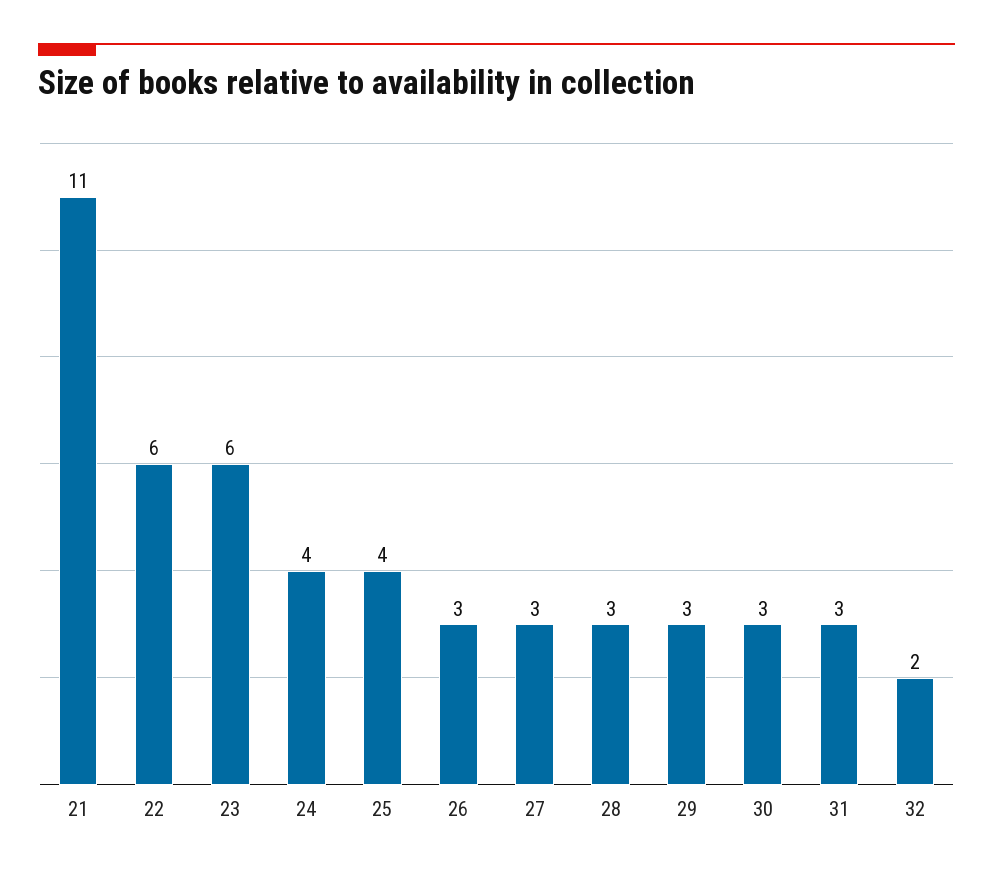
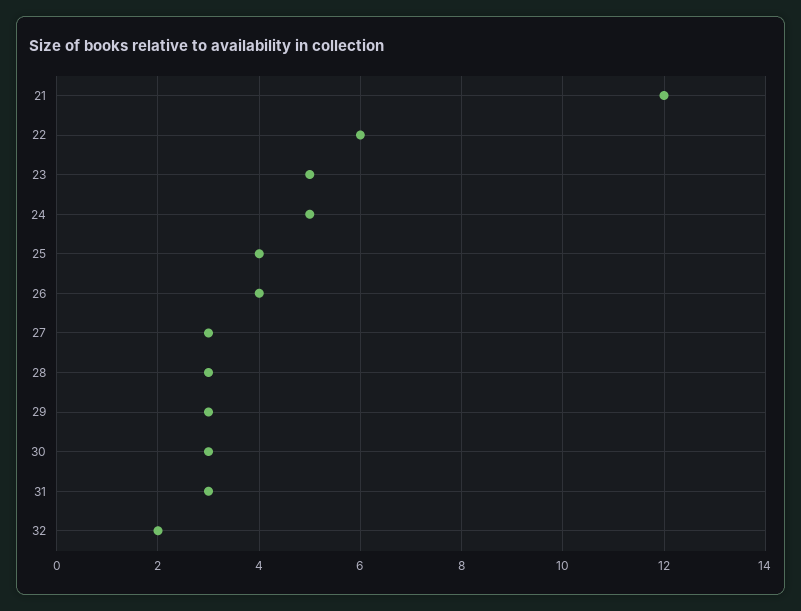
  {
-   "21": 11,
+   "21": 12,
    "22": 6,
-   "23": 6,
+   "23": 5,
-   "24": 4,
+   "24": 5,
    "25": 4,
-   "26": 3,
+   "26": 4,
    "27": 3,
    "28": 3,
    "29": 3,
    "30": 3,
    "31": 3,
    "32": 2
  }

